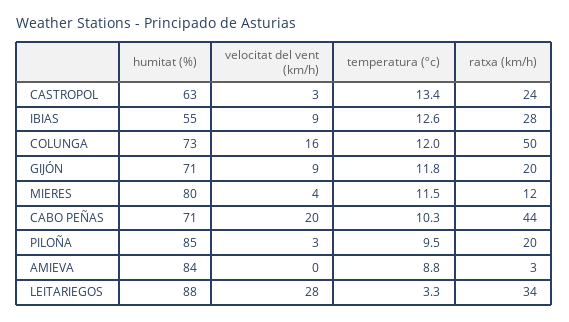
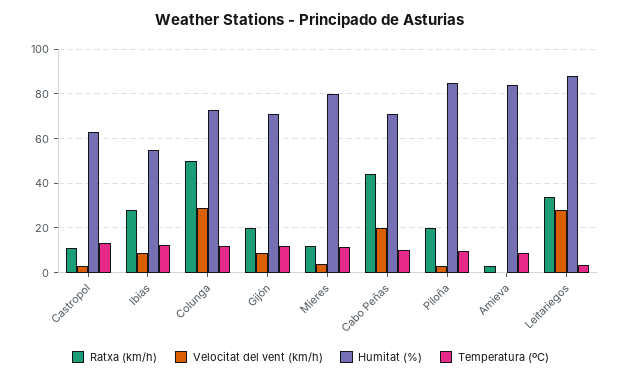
  {
    "humitat (%)": {
      "CASTROPOL": 63,
      "IBIAS": 55,
      "COLUNGA": 73,
      "GIJÓN": 71,
      "MIERES": 80,
      "CABO PEÑAS": 71,
      "PILOÑA": 85,
      "AMIEVA": 84,
      "LEITARIEGOS": 88
    },
    "velocitat del vent (km/h)": {
      "CASTROPOL": 3,
      "IBIAS": 9,
-     "COLUNGA": 16,
+     "COLUNGA": 30,
      "GIJÓN": 9,
      "MIERES": 4,
      "CABO PEÑAS": 20,
      "PILOÑA": 3,
      "AMIEVA": 0,
      "LEITARIEGOS": 28
    },
    "temperatura (ºc)": {
      "CASTROPOL": 13.4,
      "IBIAS": 12.6,
      "COLUNGA": 12,
      "GIJÓN": 11.8,
      "MIERES": 11.5,
      "CABO PEÑAS": 10.3,
      "PILOÑA": 9.5,
      "AMIEVA": 8.8,
      "LEITARIEGOS": 3.3
    },
    "ratxa (km/h)": {
-     "CASTROPOL": 24,
+     "CASTROPOL": 10,
      "IBIAS": 28,
      "COLUNGA": 50,
      "GIJÓN": 20,
      "MIERES": 12,
      "CABO PEÑAS": 44,
      "PILOÑA": 20,
      "AMIEVA": 3,
      "LEITARIEGOS": 34
    }
  }

